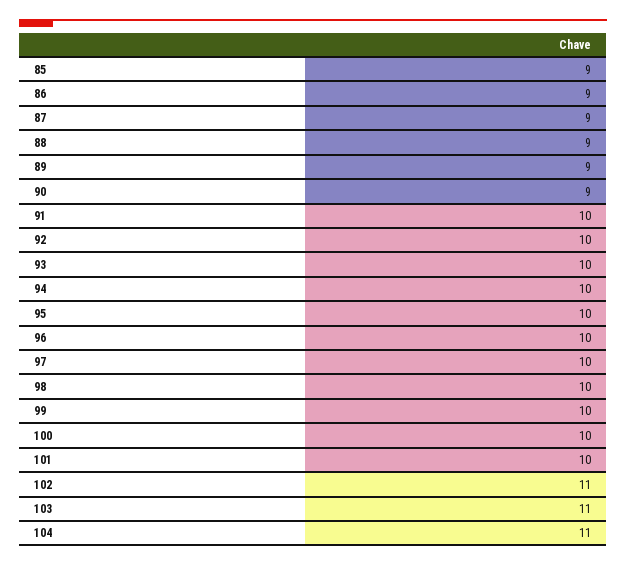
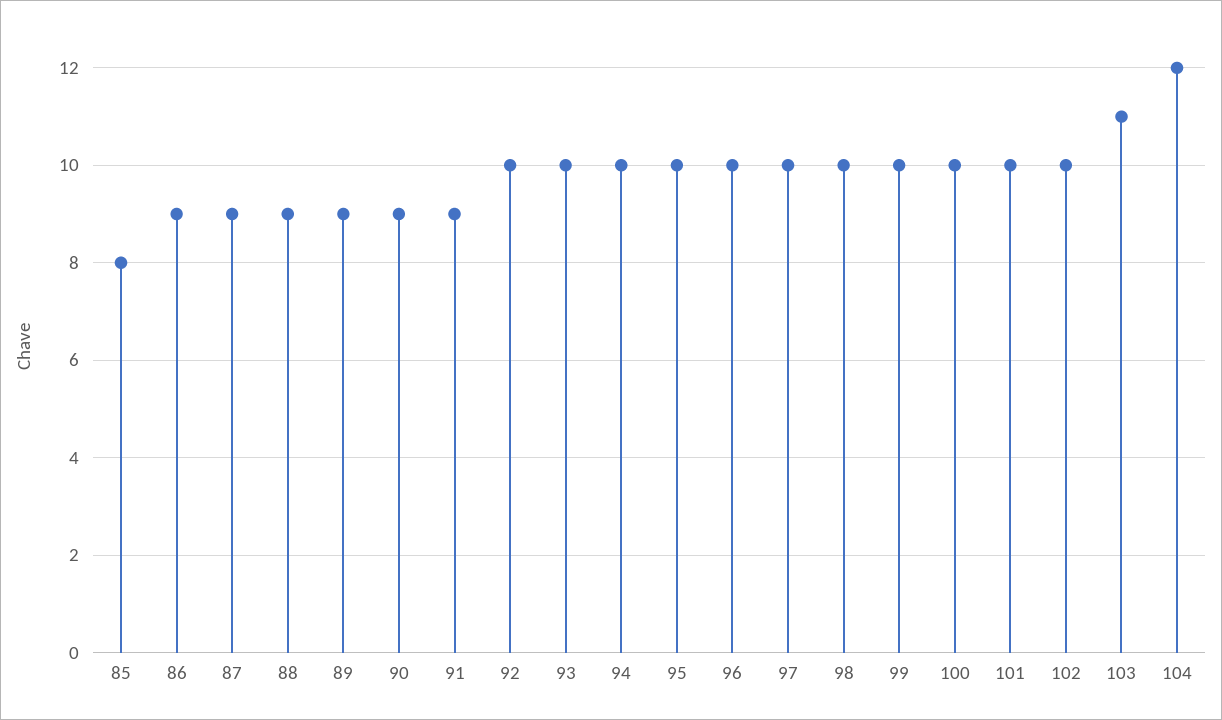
  {
-   "85": 9,
+   "85": 8,
    "86": 9,
    "87": 9,
    "88": 9,
    "89": 9,
    "90": 9,
-   "91": 10,
+   "91": 9,
    "92": 10,
    "93": 10,
    "94": 10,
    "95": 10,
    "96": 10,
    "97": 10,
    "98": 10,
    "99": 10,
    "100": 10,
    "101": 10,
-   "102": 11,
+   "102": 10,
    "103": 11,
-   "104": 11
+   "104": 12
  }

